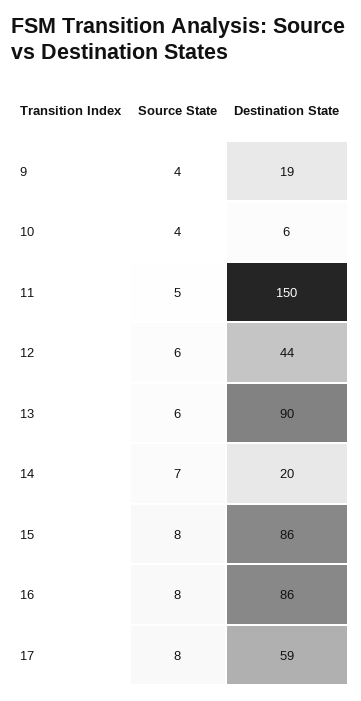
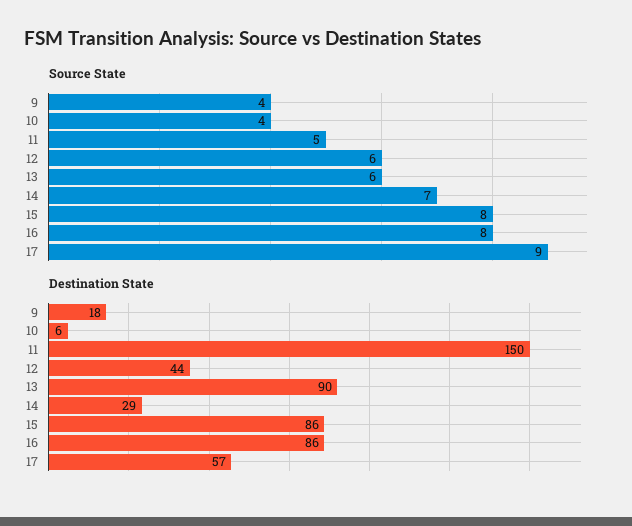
  {
    "Source State": {
      "9": 4,
      "10": 4,
      "11": 5,
      "12": 6,
      "13": 6,
      "14": 7,
      "15": 8,
      "16": 8,
-     "17": 8
+     "17": 9
    },
    "Destination State": {
-     "9": 19,
+     "9": 18,
      "10": 6,
      "11": 150,
      "12": 44,
      "13": 90,
-     "14": 20,
+     "14": 29,
      "15": 86,
      "16": 86,
-     "17": 59
+     "17": 57
    }
  }

